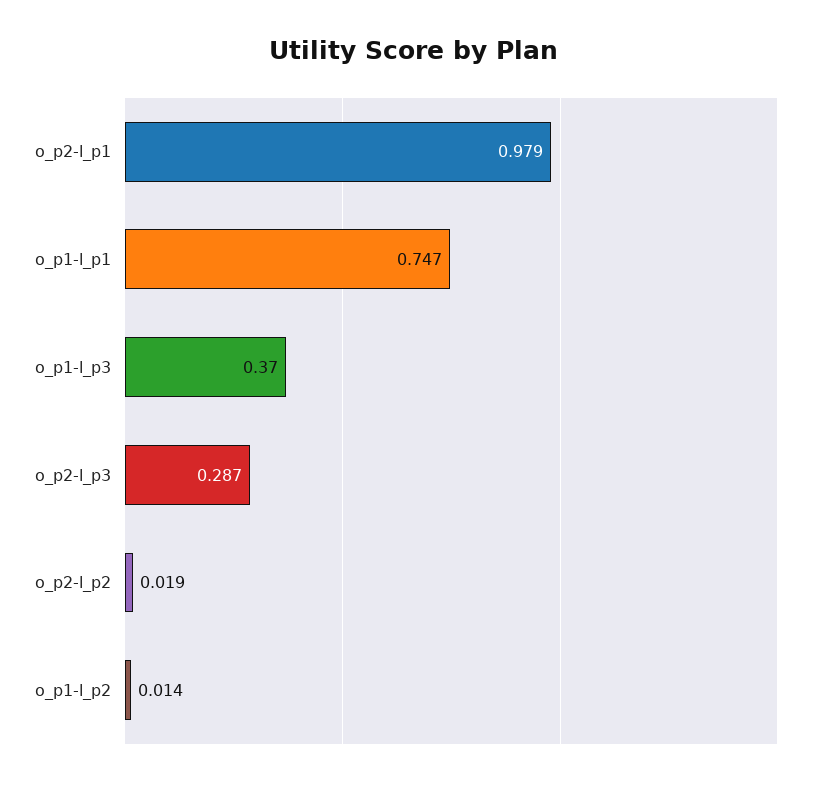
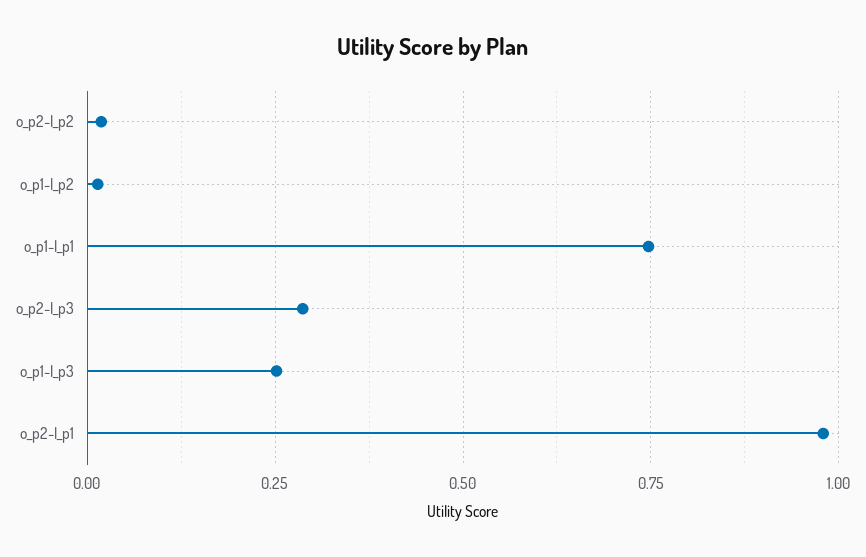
  {
    "o_p2-l_p1": 0.979,
    "o_p1-l_p1": 0.747,
-   "o_p1-l_p3": 0.37,
+   "o_p1-l_p3": 0.25,
    "o_p2-l_p3": 0.287,
    "o_p2-l_p2": 0.019,
    "o_p1-l_p2": 0.014
  }

